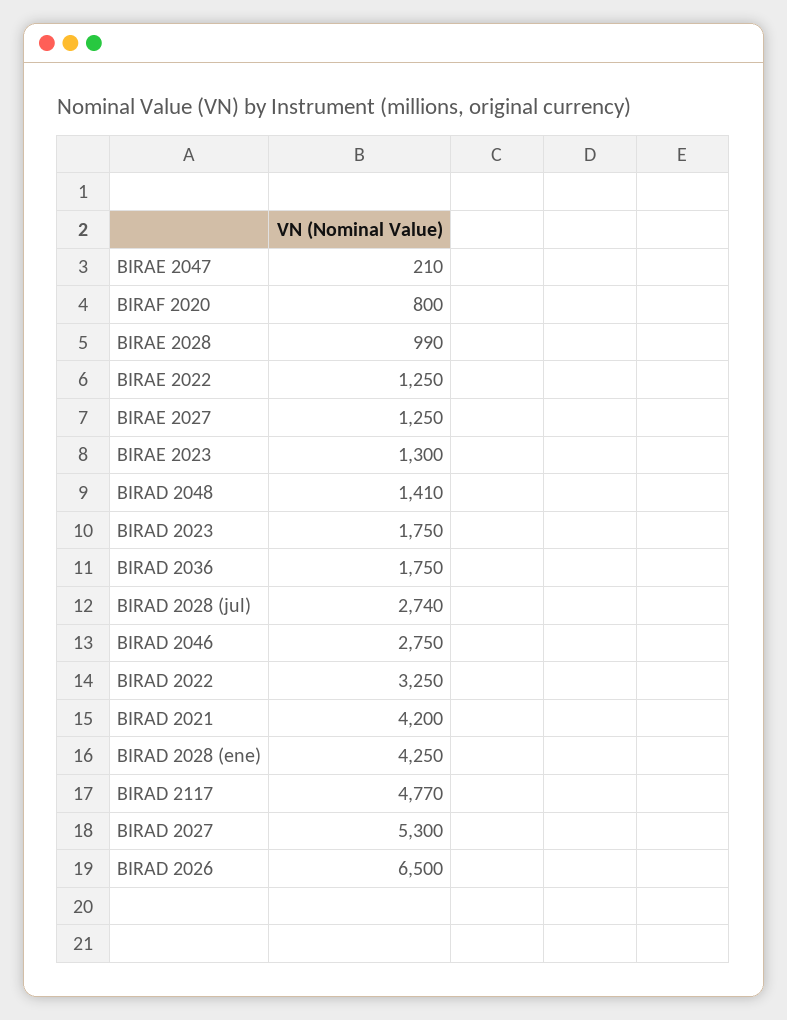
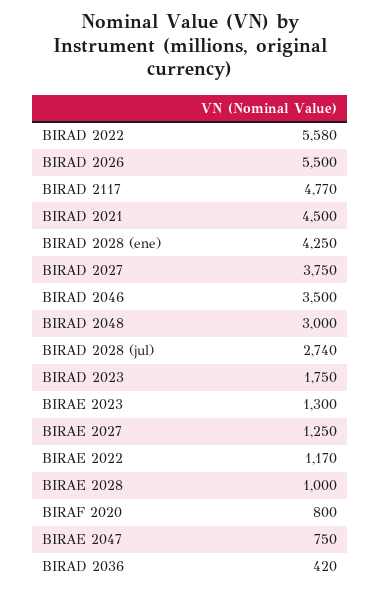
  {
-   "BIRAE 2047": 210,
+   "BIRAE 2047": 750,
    "BIRAF 2020": 800,
-   "BIRAE 2028": 990,
+   "BIRAE 2028": 1000,
-   "BIRAE 2022": 1250,
+   "BIRAE 2022": 1170,
    "BIRAE 2027": 1250,
    "BIRAE 2023": 1300,
-   "BIRAD 2048": 1410,
+   "BIRAD 2048": 3000,
    "BIRAD 2023": 1750,
-   "BIRAD 2036": 1750,
+   "BIRAD 2036": 420,
    "BIRAD 2028 (jul)": 2740,
-   "BIRAD 2046": 2750,
+   "BIRAD 2046": 3500,
-   "BIRAD 2022": 3250,
+   "BIRAD 2022": 5580,
-   "BIRAD 2021": 4200,
+   "BIRAD 2021": 4500,
    "BIRAD 2028 (ene)": 4250,
    "BIRAD 2117": 4770,
-   "BIRAD 2027": 5300,
+   "BIRAD 2027": 3750,
-   "BIRAD 2026": 6500
+   "BIRAD 2026": 5500
  }

